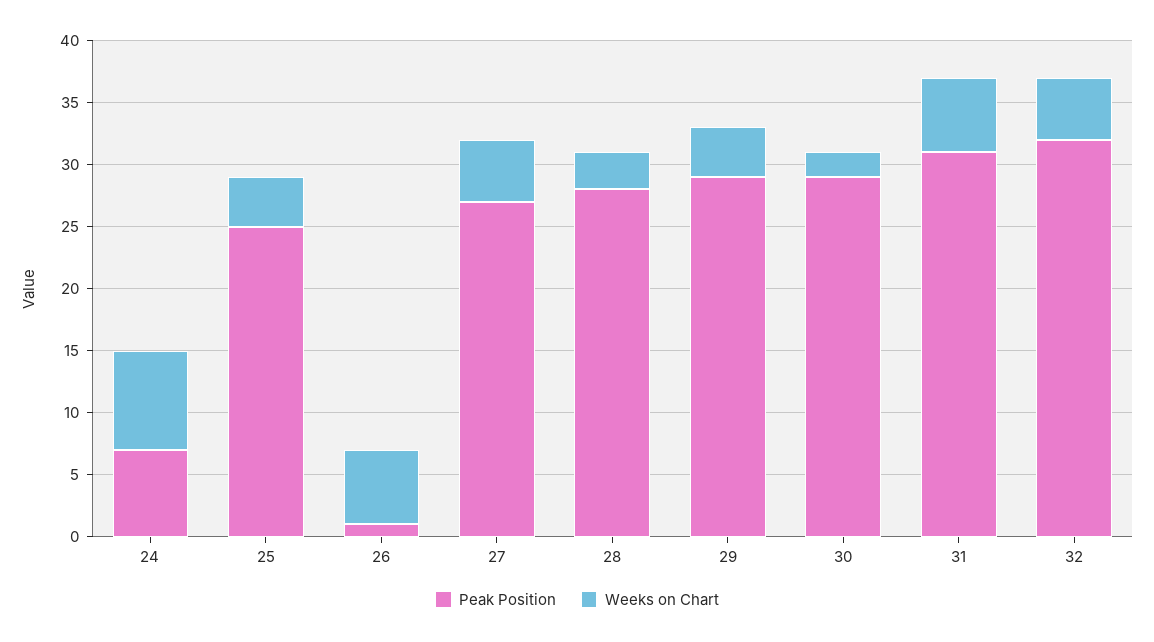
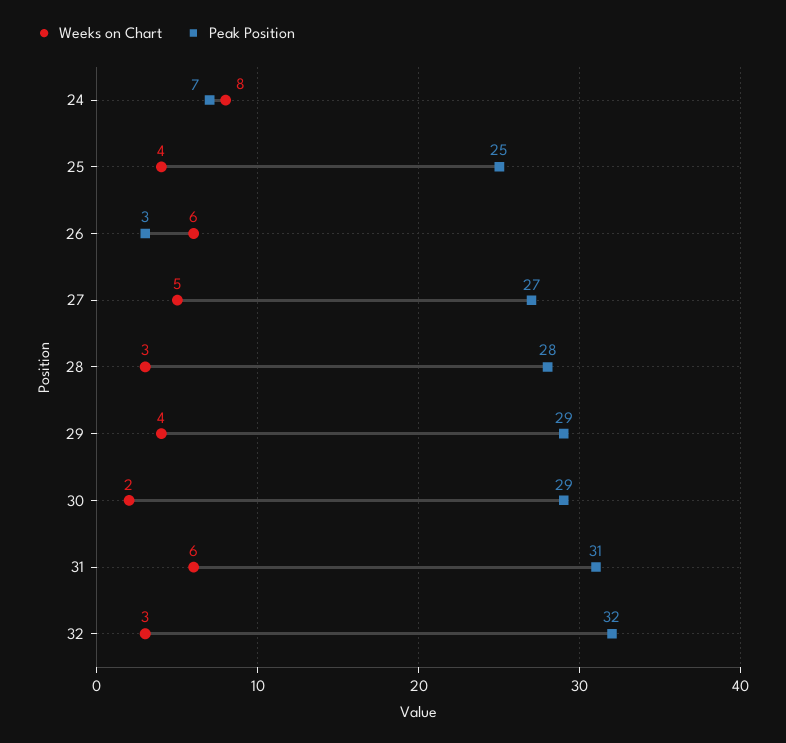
  {
    "Peak Position": {
      "24": 7,
      "25": 25,
-     "26": 1,
+     "26": 3,
      "27": 27,
      "28": 28,
      "29": 29,
      "30": 29,
      "31": 31,
      "32": 32
    },
    "Weeks on Chart": {
      "24": 8,
      "25": 4,
      "26": 6,
      "27": 5,
      "28": 3,
      "29": 4,
      "30": 2,
      "31": 6,
-     "32": 5
+     "32": 3
    }
  }

